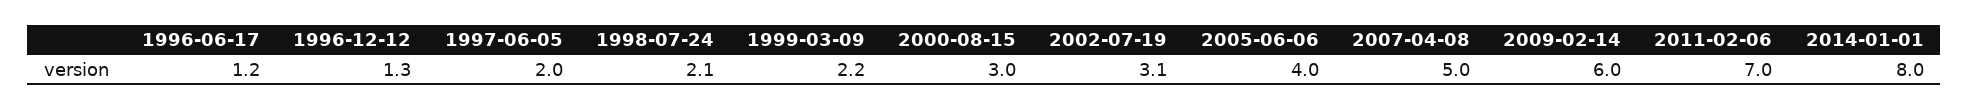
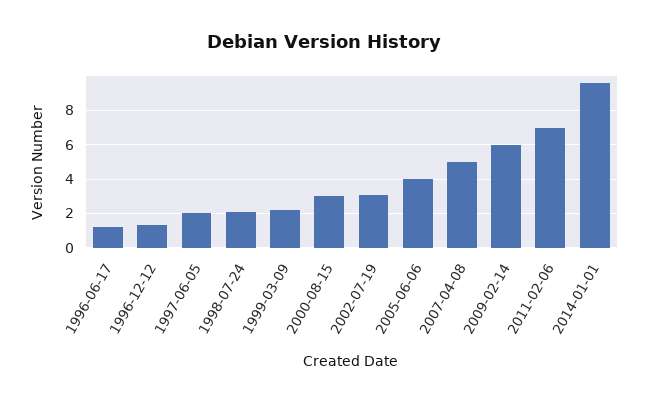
  {
    "1996-06-17": 1.2,
    "1996-12-12": 1.3,
    "1997-06-05": 2,
    "1998-07-24": 2.1,
    "1999-03-09": 2.2,
    "2000-08-15": 3,
    "2002-07-19": 3.1,
    "2005-06-06": 4,
    "2007-04-08": 5,
    "2009-02-14": 6,
    "2011-02-06": 7,
-   "2014-01-01": 8
+   "2014-01-01": 9.5
  }

